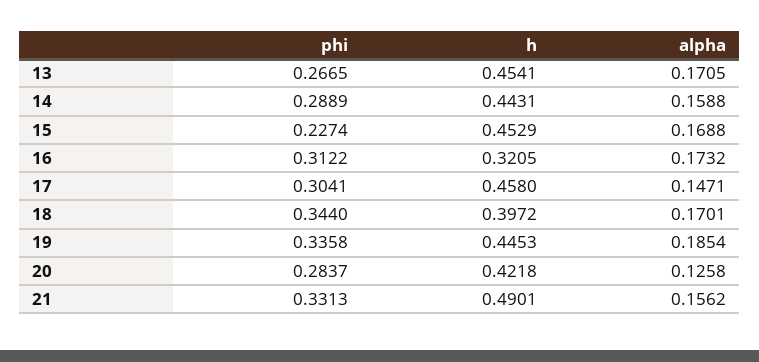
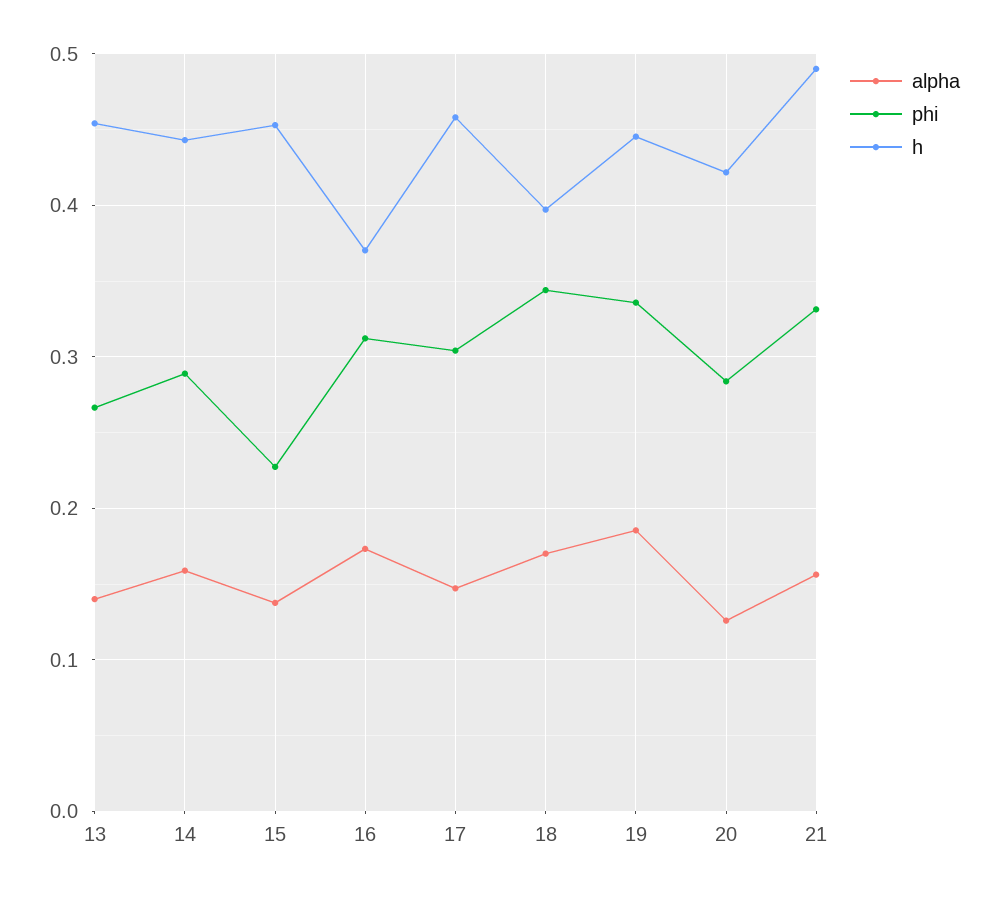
  {
    "phi": {
      "13": 0.2665,
      "14": 0.2889,
      "15": 0.2274,
      "16": 0.3122,
      "17": 0.3041,
      "18": 0.344,
      "19": 0.3358,
      "20": 0.2837,
      "21": 0.3313
    },
    "h": {
      "13": 0.4541,
      "14": 0.4431,
      "15": 0.4529,
-     "16": 0.3205,
+     "16": 0.37,
      "17": 0.458,
      "18": 0.3972,
      "19": 0.4453,
      "20": 0.4218,
      "21": 0.4901
    },
    "alpha": {
-     "13": 0.1705,
+     "13": 0.14,
      "14": 0.1588,
-     "15": 0.1688,
+     "15": 0.14,
      "16": 0.1732,
      "17": 0.1471,
      "18": 0.1701,
      "19": 0.1854,
      "20": 0.1258,
      "21": 0.1562
    }
  }

